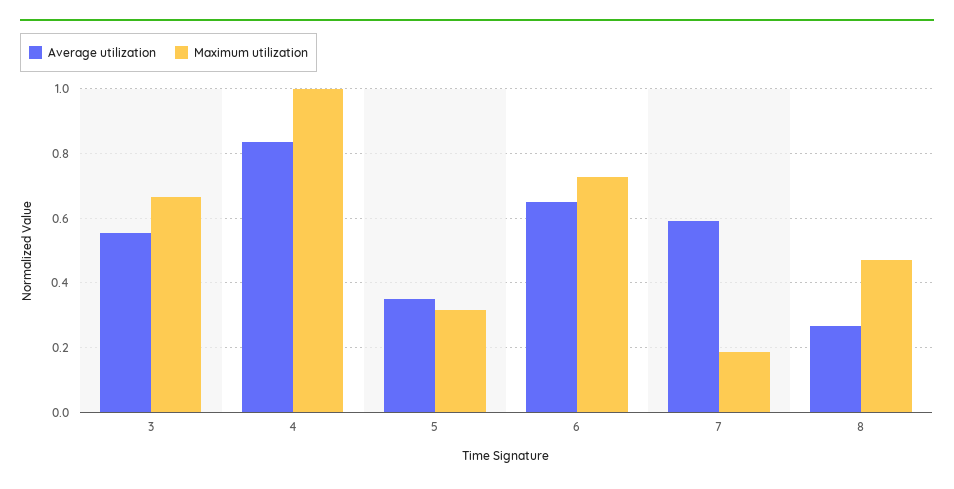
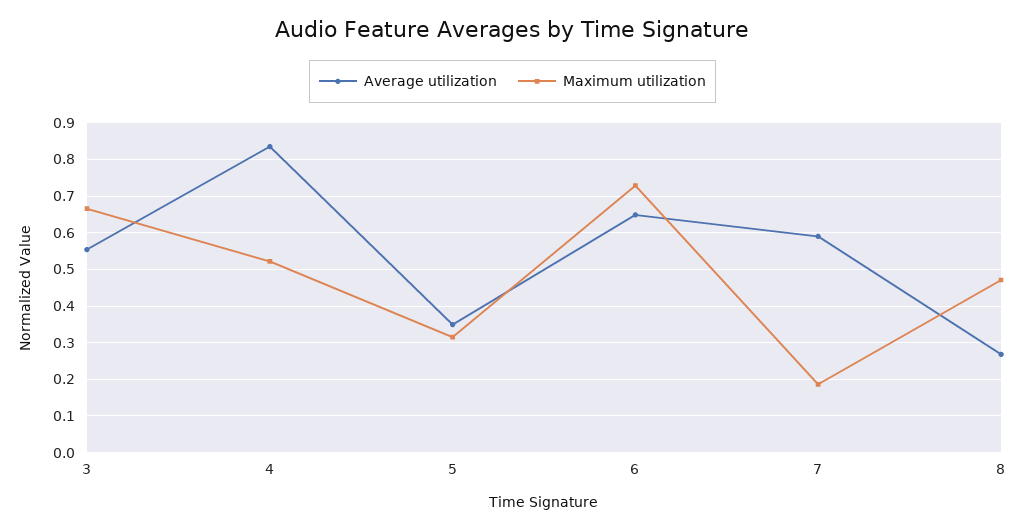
  {
    "Average utilization": {
      "3": 0.56,
      "4": 0.84,
      "5": 0.34,
      "6": 0.64,
      "7": 0.6,
      "8": 0.26
    },
    "Maximum utilization": {
      "3": 0.66,
-     "4": 1,
+     "4": 0.52,
      "5": 0.32,
      "6": 0.72,
      "7": 0.18,
      "8": 0.48
    }
  }

